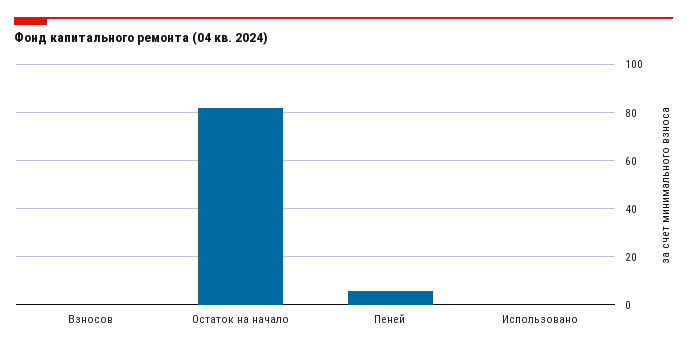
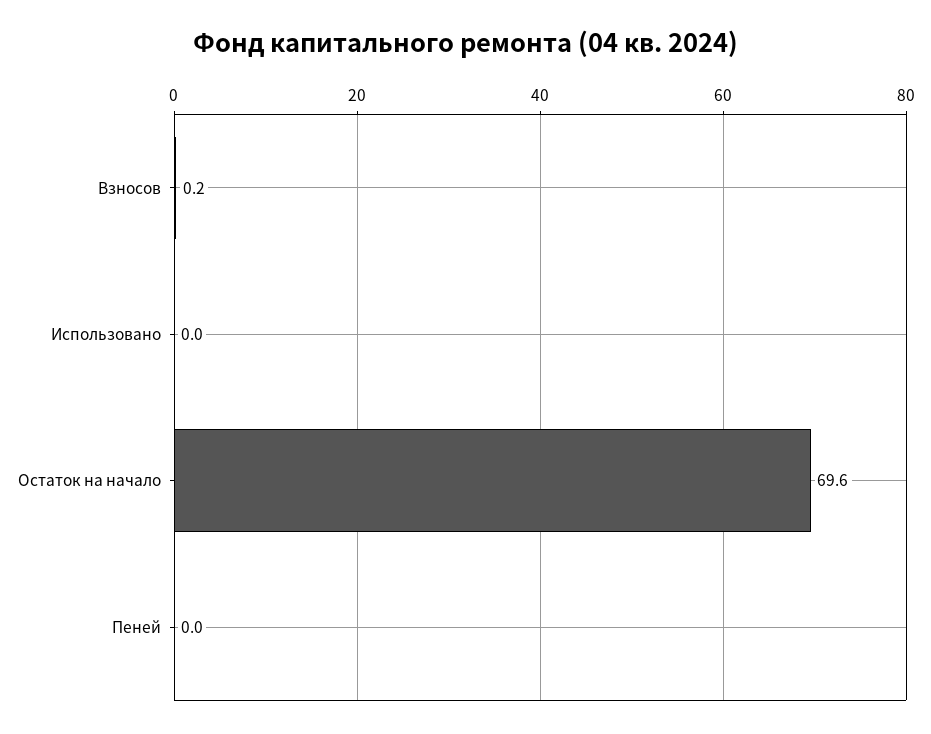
  {
    "Взносов": 0.2,
-   "Остаток на начало": 82.5,
+   "Остаток на начало": 69.6,
-   "Пеней": 5,
+   "Пеней": 0,
    "Использовано": 0
  }

